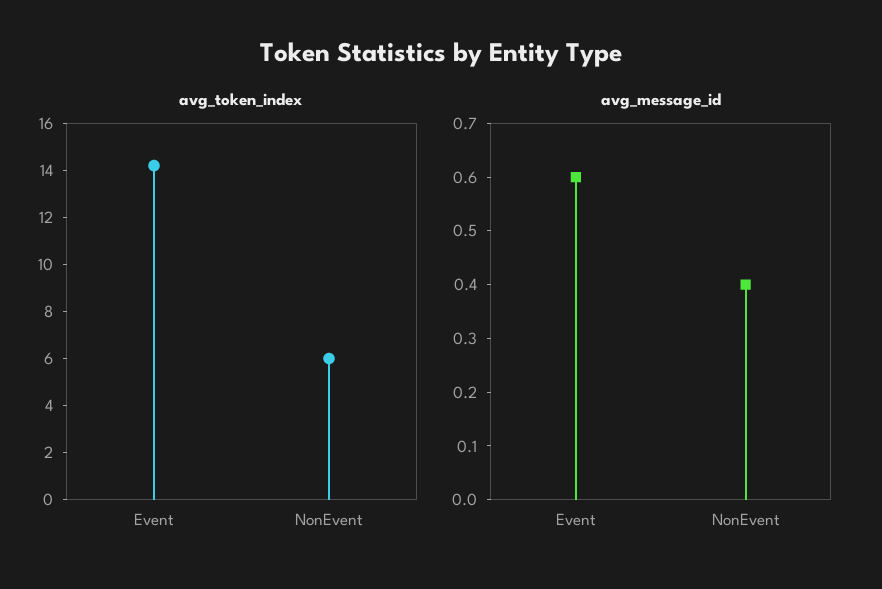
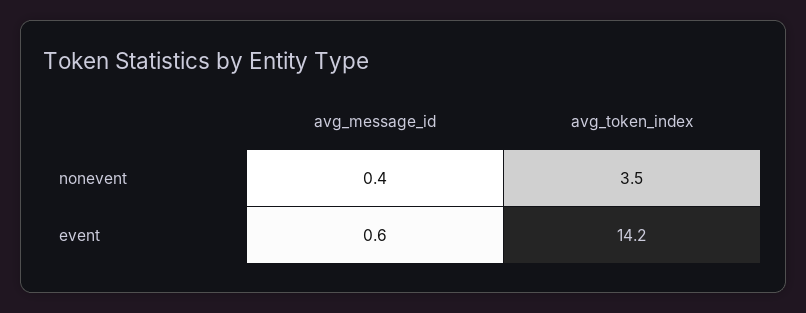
  {
    "avg_token_index": {
      "Event": 14.2,
-     "NonEvent": 6
+     "NonEvent": 3.5
    },
    "avg_message_id": {
      "Event": 0.6,
      "NonEvent": 0.4
    }
  }

